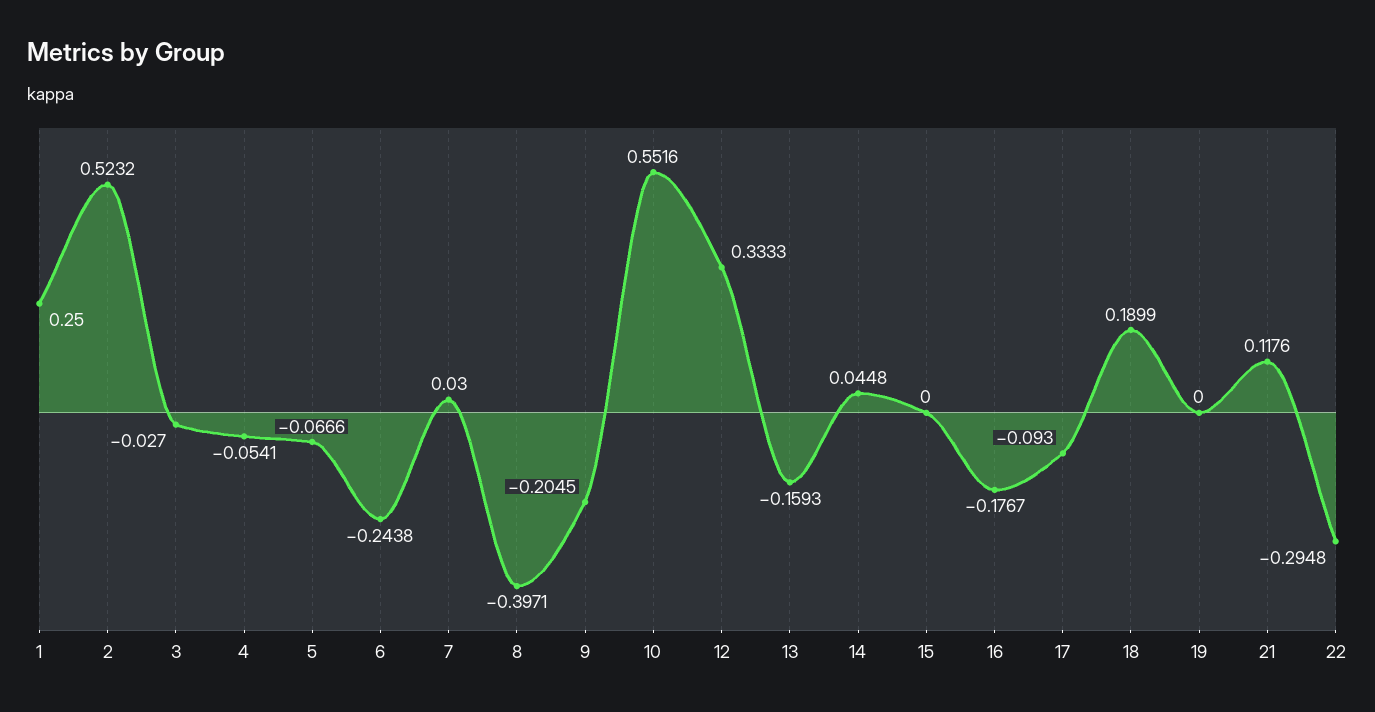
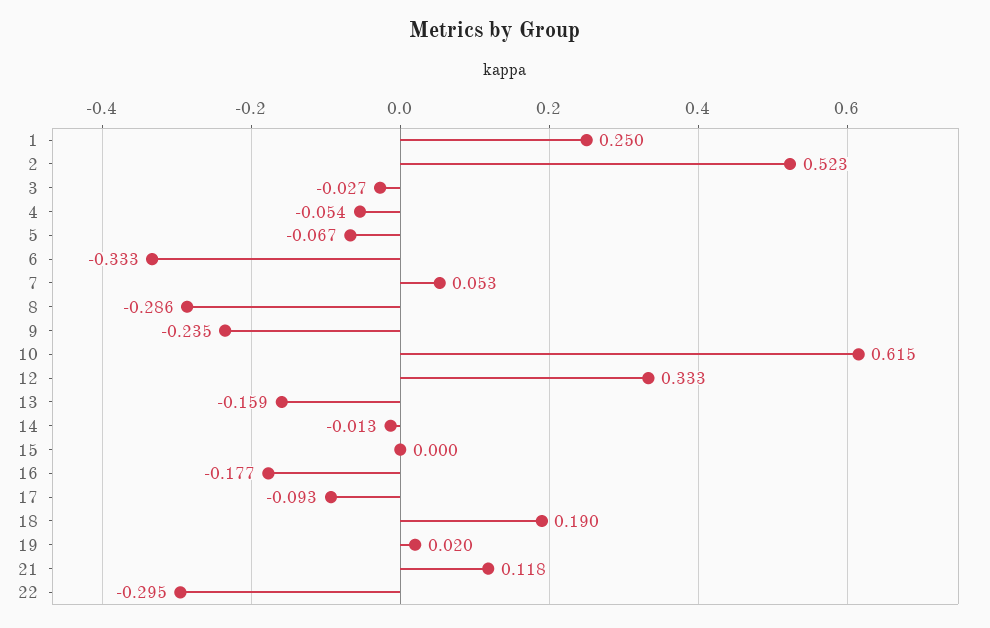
  {
    "1": 0.25,
    "2": 0.5232,
    "3": -0.027,
    "4": -0.0541,
    "5": -0.0666,
-   "6": -0.2438,
+   "6": -0.333,
-   "7": 0.03,
+   "7": 0.053,
-   "8": -0.3971,
+   "8": -0.286,
-   "9": -0.2045,
+   "9": -0.235,
-   "10": 0.5516,
+   "10": 0.615,
    "12": 0.3333,
    "13": -0.1593,
-   "14": 0.0448,
+   "14": -0.013,
    "15": 0,
    "16": -0.1767,
    "17": -0.093,
    "18": 0.1899,
-   "19": 0,
+   "19": 0.02,
    "21": 0.1176,
    "22": -0.2948
  }

